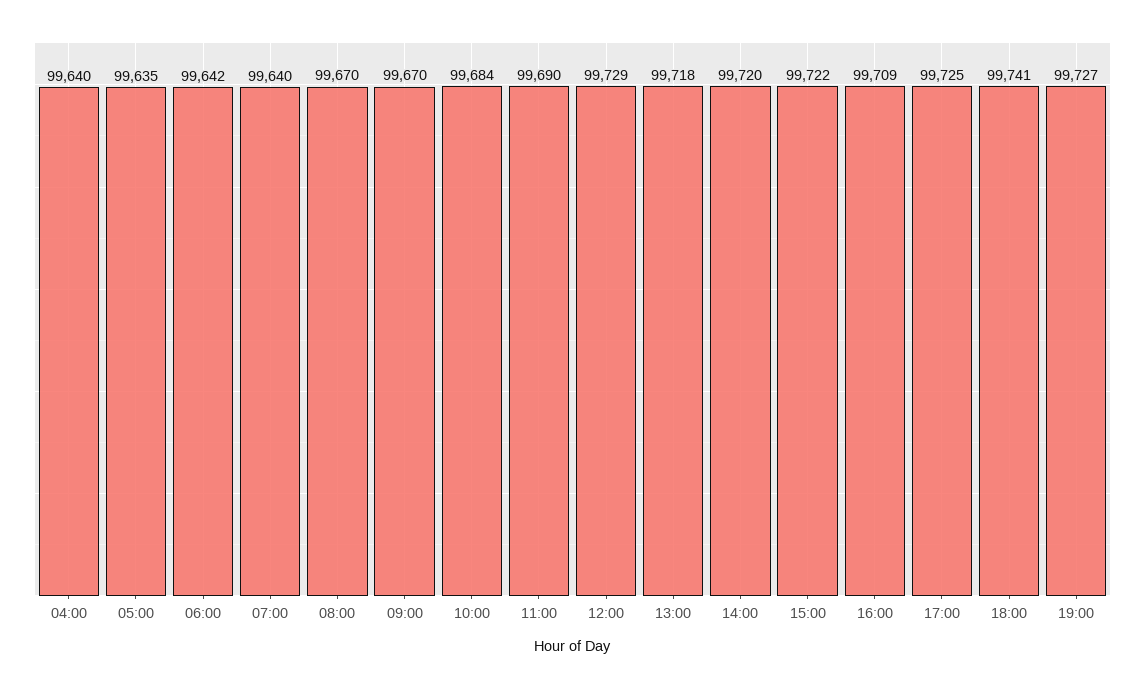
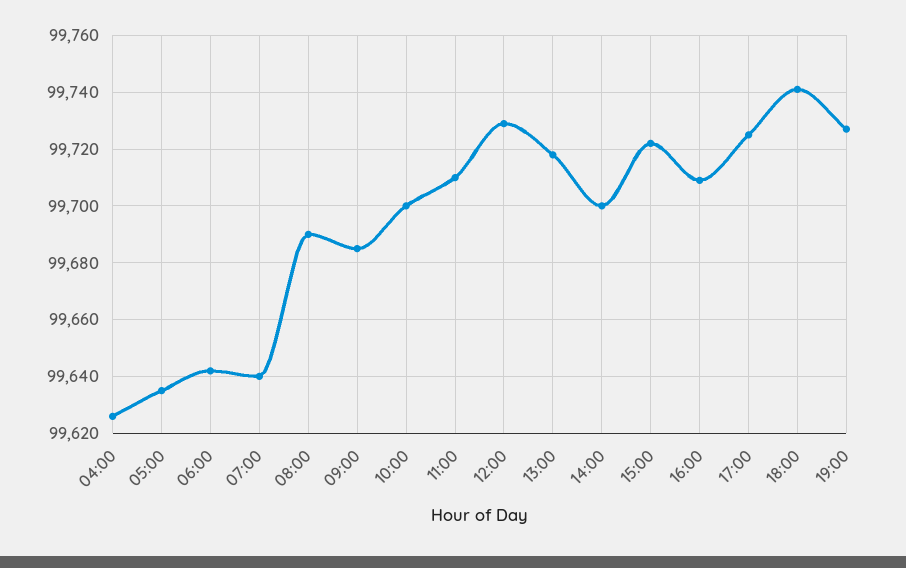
  {
-   "04:00": 99640,
+   "04:00": 99625,
    "05:00": 99635,
    "06:00": 99642,
    "07:00": 99640,
-   "08:00": 99670,
+   "08:00": 99690,
-   "09:00": 99670,
+   "09:00": 99685,
-   "10:00": 99684,
+   "10:00": 99700,
-   "11:00": 99690,
+   "11:00": 99710,
    "12:00": 99729,
    "13:00": 99718,
-   "14:00": 99720,
+   "14:00": 99700,
    "15:00": 99722,
    "16:00": 99709,
    "17:00": 99725,
    "18:00": 99741,
    "19:00": 99727
  }

